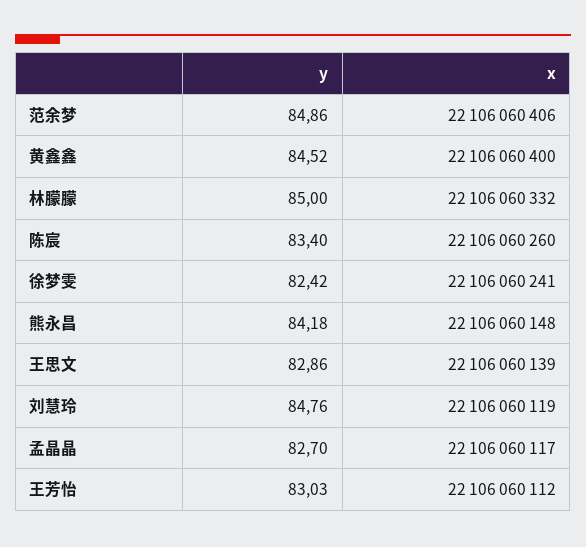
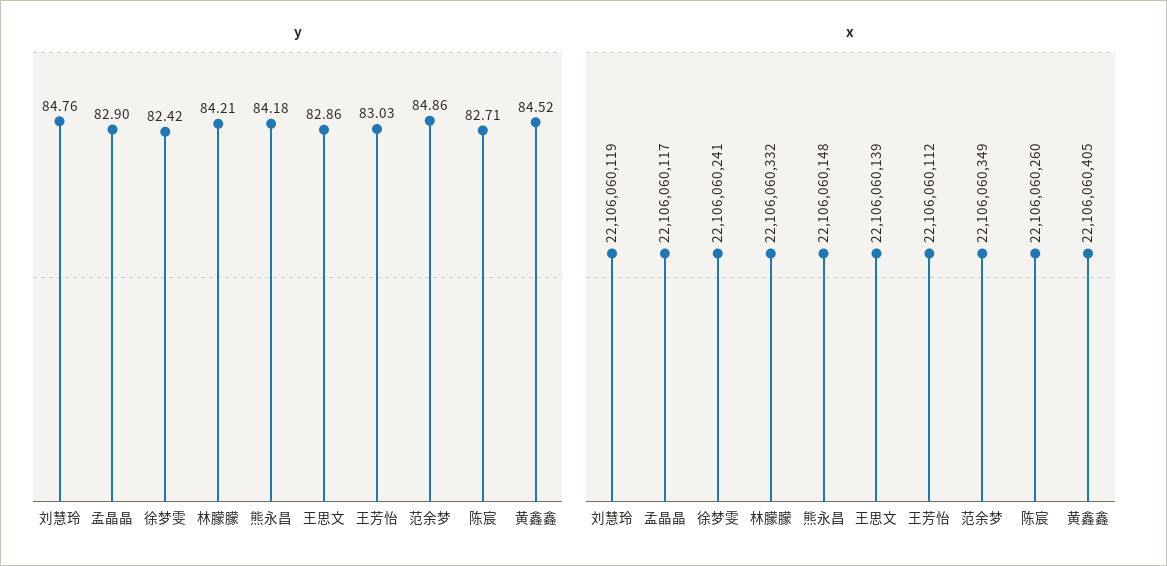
  {
    "y": {
      "范余梦": 84.86,
      "黄鑫鑫": 84.52,
-     "林朦朦": 85,
+     "林朦朦": 84.21,
-     "陈宸": 83.4,
+     "陈宸": 82.71,
      "徐梦雯": 82.42,
      "熊永昌": 84.18,
      "王思文": 82.86,
      "刘慧玲": 84.76,
-     "孟晶晶": 82.7,
+     "孟晶晶": 82.9,
      "王芳怡": 83.03
    },
    "x": {
-     "范余梦": 22106060406,
+     "范余梦": 22106060349,
-     "黄鑫鑫": 22106060400,
+     "黄鑫鑫": 22106060405,
      "林朦朦": 22106060332,
      "陈宸": 22106060260,
      "徐梦雯": 22106060241,
      "熊永昌": 22106060148,
      "王思文": 22106060139,
      "刘慧玲": 22106060119,
      "孟晶晶": 22106060117,
      "王芳怡": 22106060112
    }
  }

